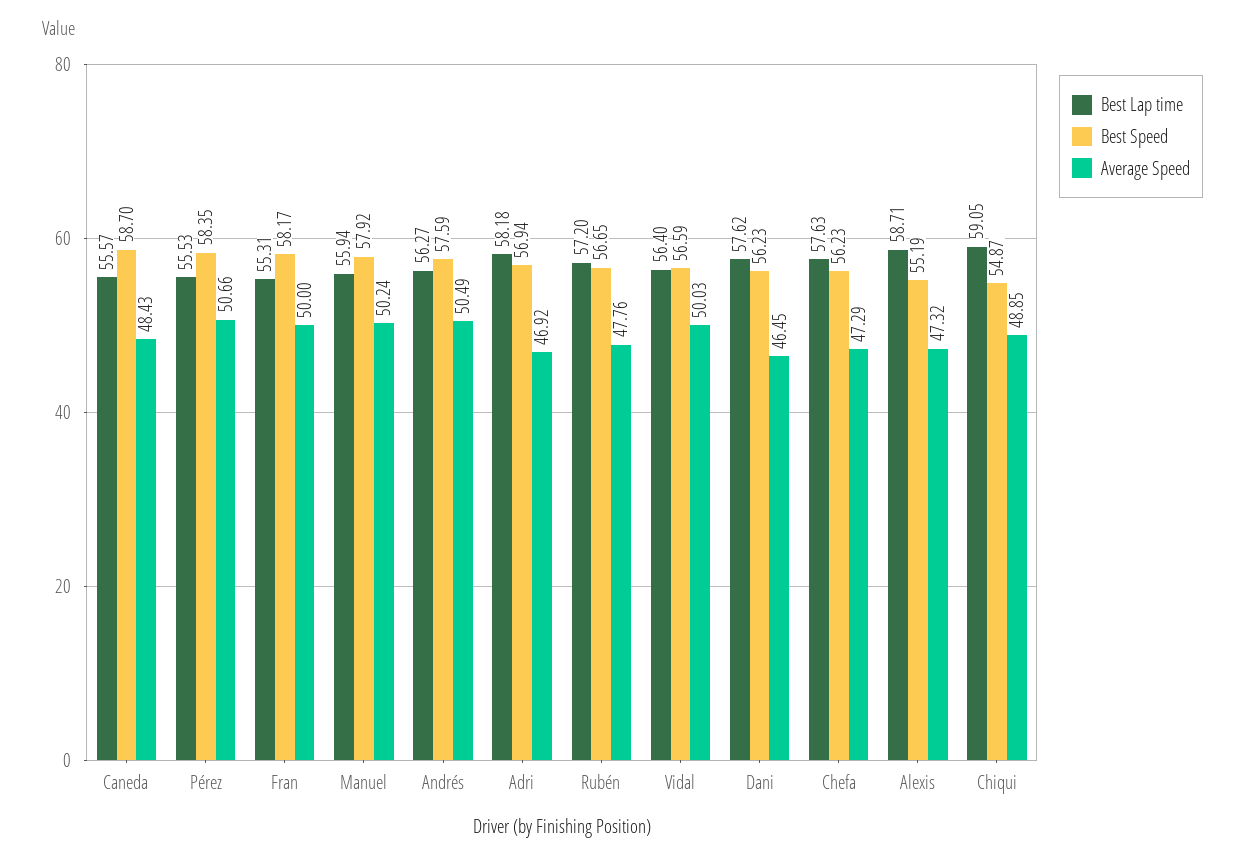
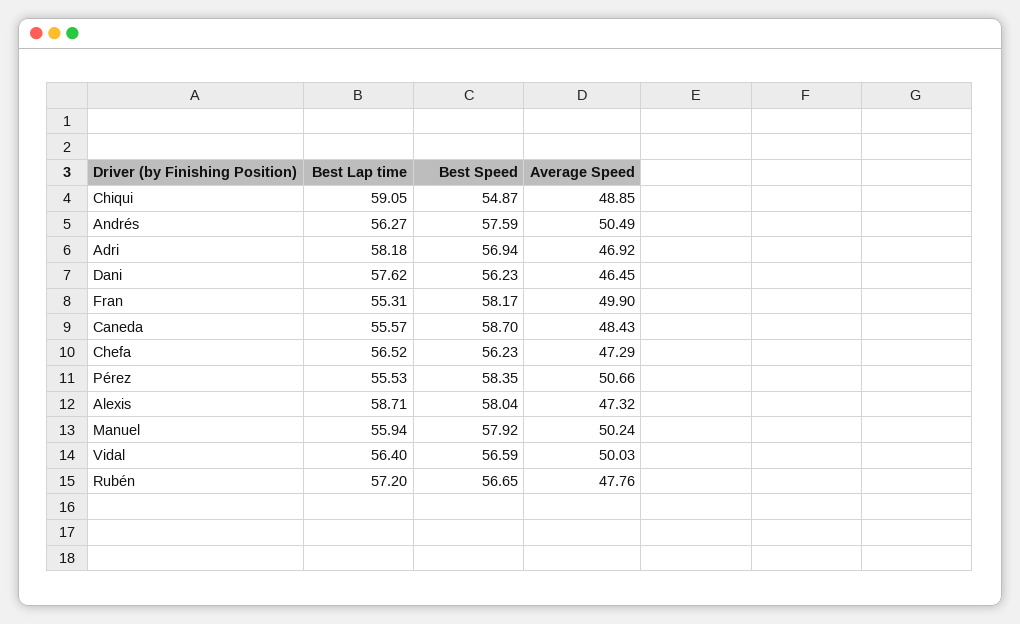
  {
    "Best Lap time": {
      "Caneda": 55.57,
      "Pérez": 55.53,
      "Fran": 55.31,
      "Manuel": 55.94,
      "Andrés": 56.27,
      "Adri": 58.18,
      "Rubén": 57.2,
      "Vidal": 56.4,
      "Dani": 57.62,
-     "Chefa": 57.63,
+     "Chefa": 56.52,
      "Alexis": 58.71,
      "Chiqui": 59.05
    },
    "Best Speed": {
      "Caneda": 58.7,
      "Pérez": 58.35,
      "Fran": 58.17,
      "Manuel": 57.92,
      "Andrés": 57.59,
      "Adri": 56.94,
      "Rubén": 56.65,
      "Vidal": 56.59,
      "Dani": 56.23,
      "Chefa": 56.23,
-     "Alexis": 55.19,
+     "Alexis": 58.04,
      "Chiqui": 54.87
    },
    "Average Speed": {
      "Caneda": 48.43,
      "Pérez": 50.66,
-     "Fran": 50,
+     "Fran": 49.9,
      "Manuel": 50.24,
      "Andrés": 50.49,
      "Adri": 46.92,
      "Rubén": 47.76,
      "Vidal": 50.03,
      "Dani": 46.45,
      "Chefa": 47.29,
      "Alexis": 47.32,
      "Chiqui": 48.85
    }
  }

